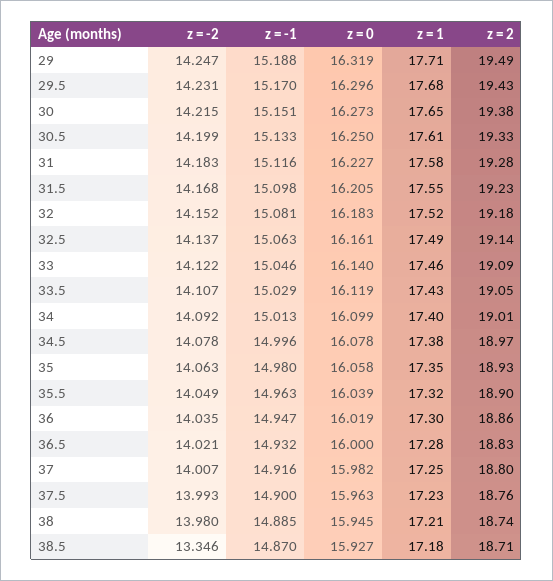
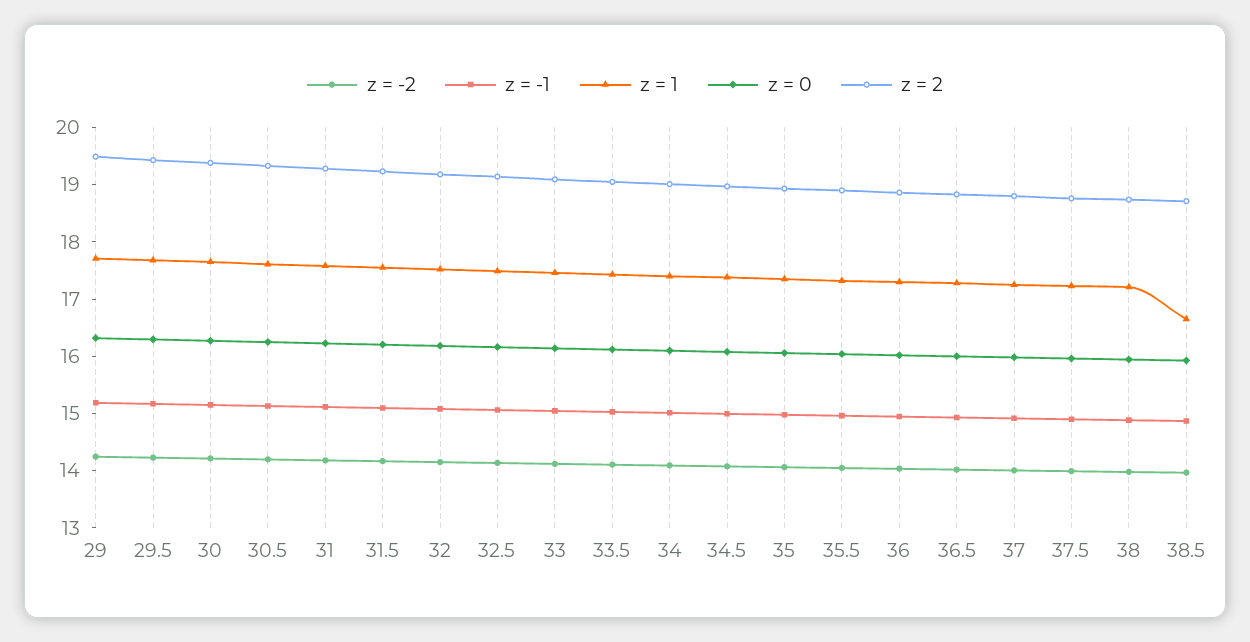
  {
    "z = -2": {
      "29": 14.247,
      "29.5": 14.231,
      "30": 14.215,
      "30.5": 14.199,
      "31": 14.183,
      "31.5": 14.168,
      "32": 14.152,
      "32.5": 14.137,
      "33": 14.122,
      "33.5": 14.107,
      "34": 14.092,
      "34.5": 14.078,
      "35": 14.063,
      "35.5": 14.049,
      "36": 14.035,
      "36.5": 14.021,
      "37": 14.007,
      "37.5": 13.993,
      "38": 13.98,
-     "38.5": 13.346
+     "38.5": 14
    },
    "z = -1": {
      "29": 15.188,
      "29.5": 15.17,
      "30": 15.151,
      "30.5": 15.133,
      "31": 15.116,
      "31.5": 15.098,
      "32": 15.081,
      "32.5": 15.063,
      "33": 15.046,
      "33.5": 15.029,
      "34": 15.013,
      "34.5": 14.996,
      "35": 14.98,
      "35.5": 14.963,
      "36": 14.947,
      "36.5": 14.932,
      "37": 14.916,
      "37.5": 14.9,
      "38": 14.885,
      "38.5": 14.87
    },
    "z = 0": {
      "29": 16.319,
      "29.5": 16.296,
      "30": 16.273,
      "30.5": 16.25,
      "31": 16.227,
      "31.5": 16.205,
      "32": 16.183,
      "32.5": 16.161,
      "33": 16.14,
      "33.5": 16.119,
      "34": 16.099,
      "34.5": 16.078,
      "35": 16.058,
      "35.5": 16.039,
      "36": 16.019,
      "36.5": 16,
      "37": 15.982,
      "37.5": 15.963,
      "38": 15.945,
      "38.5": 15.927
    },
    "z = 1": {
      "29": 17.71,
      "29.5": 17.68,
      "30": 17.65,
      "30.5": 17.61,
      "31": 17.58,
      "31.5": 17.55,
      "32": 17.52,
      "32.5": 17.49,
      "33": 17.46,
      "33.5": 17.43,
      "34": 17.4,
      "34.5": 17.38,
      "35": 17.35,
      "35.5": 17.32,
      "36": 17.3,
      "36.5": 17.28,
      "37": 17.25,
      "37.5": 17.23,
      "38": 17.21,
-     "38.5": 17.18
+     "38.5": 16.6
    },
    "z = 2": {
      "29": 19.49,
      "29.5": 19.43,
      "30": 19.38,
      "30.5": 19.33,
      "31": 19.28,
      "31.5": 19.23,
      "32": 19.18,
      "32.5": 19.14,
      "33": 19.09,
      "33.5": 19.05,
      "34": 19.01,
      "34.5": 18.97,
      "35": 18.93,
      "35.5": 18.9,
      "36": 18.86,
      "36.5": 18.83,
      "37": 18.8,
      "37.5": 18.76,
      "38": 18.74,
      "38.5": 18.71
    }
  }

